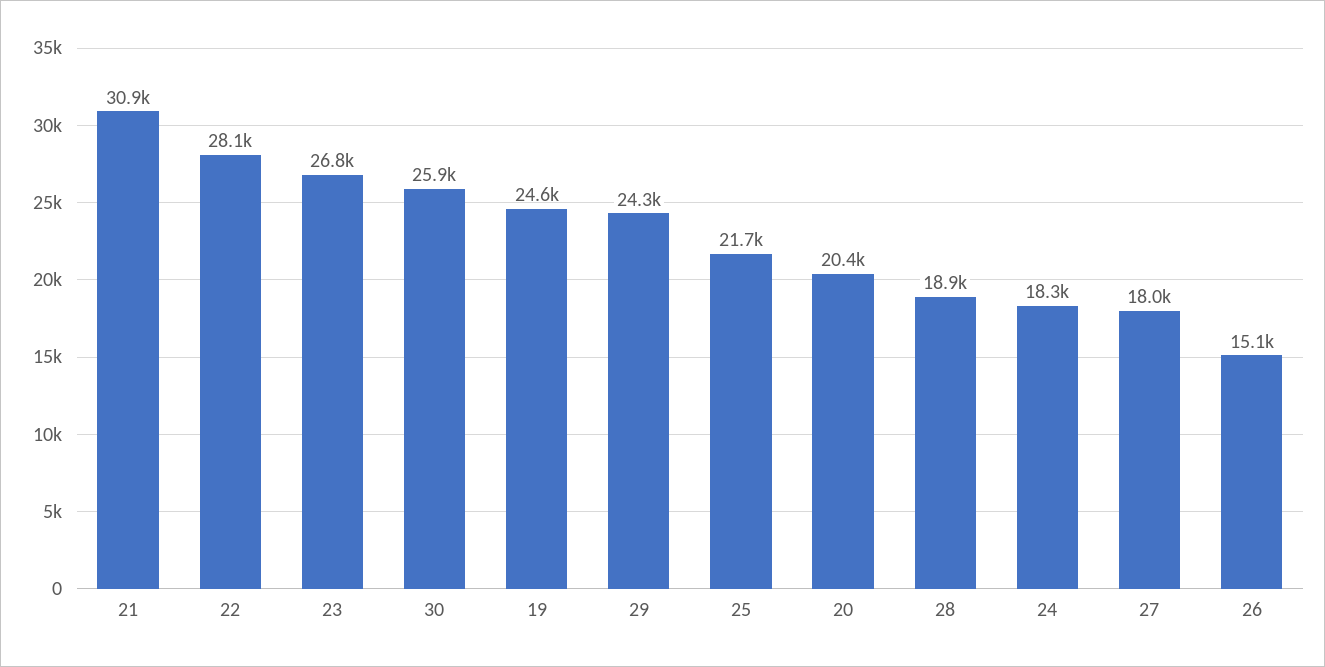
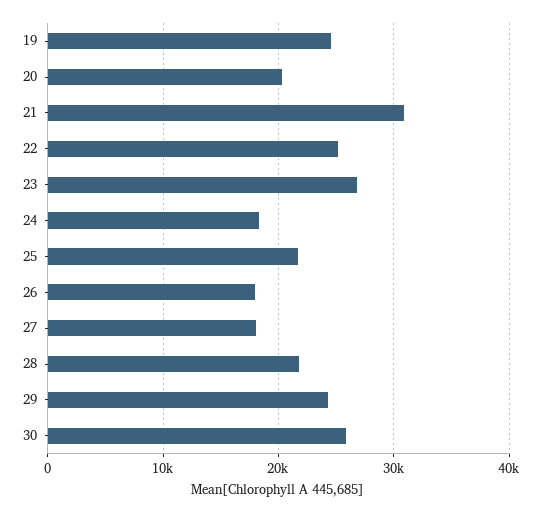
  {
    "21": 30900,
-   "22": 28100,
+   "22": 25000,
    "23": 26800,
    "30": 25900,
    "19": 24600,
    "29": 24300,
    "25": 21700,
    "20": 20400,
-   "28": 18900,
+   "28": 22000,
    "24": 18300,
    "27": 18000,
-   "26": 15100
+   "26": 18000
  }

